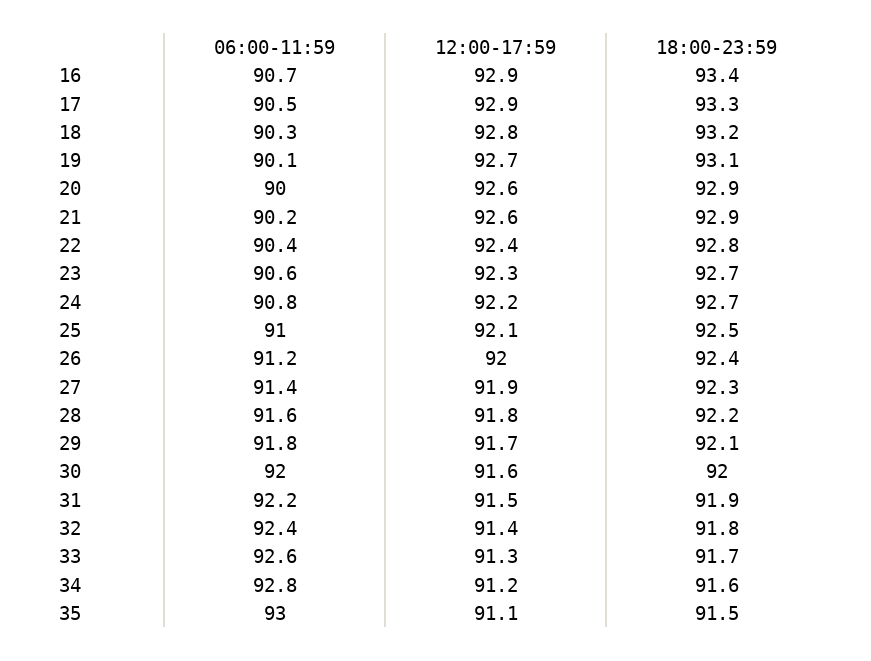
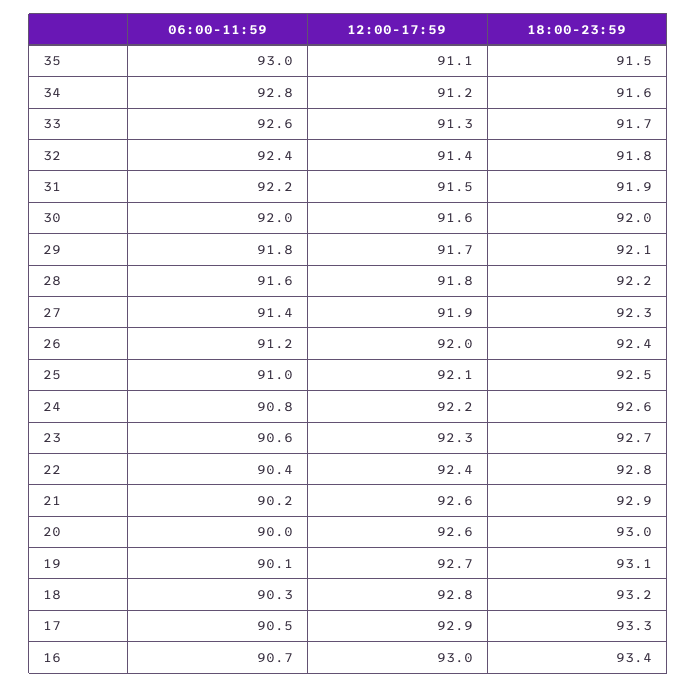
  {
    "06:00-11:59": {
      "16": 90.7,
      "17": 90.5,
      "18": 90.3,
      "19": 90.1,
      "20": 90,
      "21": 90.2,
      "22": 90.4,
      "23": 90.6,
      "24": 90.8,
      "25": 91,
      "26": 91.2,
      "27": 91.4,
      "28": 91.6,
      "29": 91.8,
      "30": 92,
      "31": 92.2,
      "32": 92.4,
      "33": 92.6,
      "34": 92.8,
      "35": 93
    },
    "12:00-17:59": {
-     "16": 92.9,
+     "16": 93,
      "17": 92.9,
      "18": 92.8,
      "19": 92.7,
      "20": 92.6,
      "21": 92.6,
      "22": 92.4,
      "23": 92.3,
      "24": 92.2,
      "25": 92.1,
      "26": 92,
      "27": 91.9,
      "28": 91.8,
      "29": 91.7,
      "30": 91.6,
      "31": 91.5,
      "32": 91.4,
      "33": 91.3,
      "34": 91.2,
      "35": 91.1
    },
    "18:00-23:59": {
      "16": 93.4,
      "17": 93.3,
      "18": 93.2,
      "19": 93.1,
-     "20": 92.9,
+     "20": 93,
      "21": 92.9,
      "22": 92.8,
      "23": 92.7,
-     "24": 92.7,
+     "24": 92.6,
      "25": 92.5,
      "26": 92.4,
      "27": 92.3,
      "28": 92.2,
      "29": 92.1,
      "30": 92,
      "31": 91.9,
      "32": 91.8,
      "33": 91.7,
      "34": 91.6,
      "35": 91.5
    }
  }

